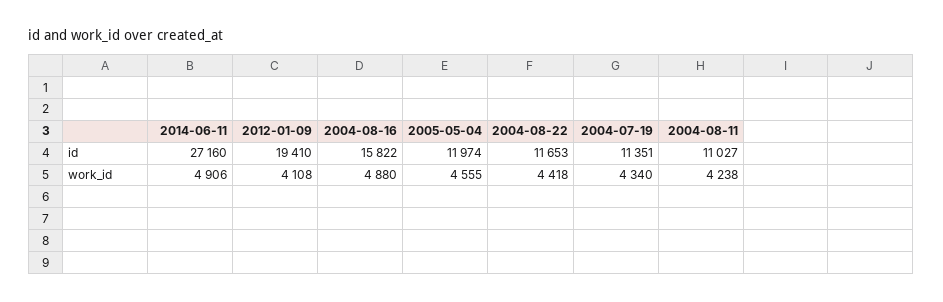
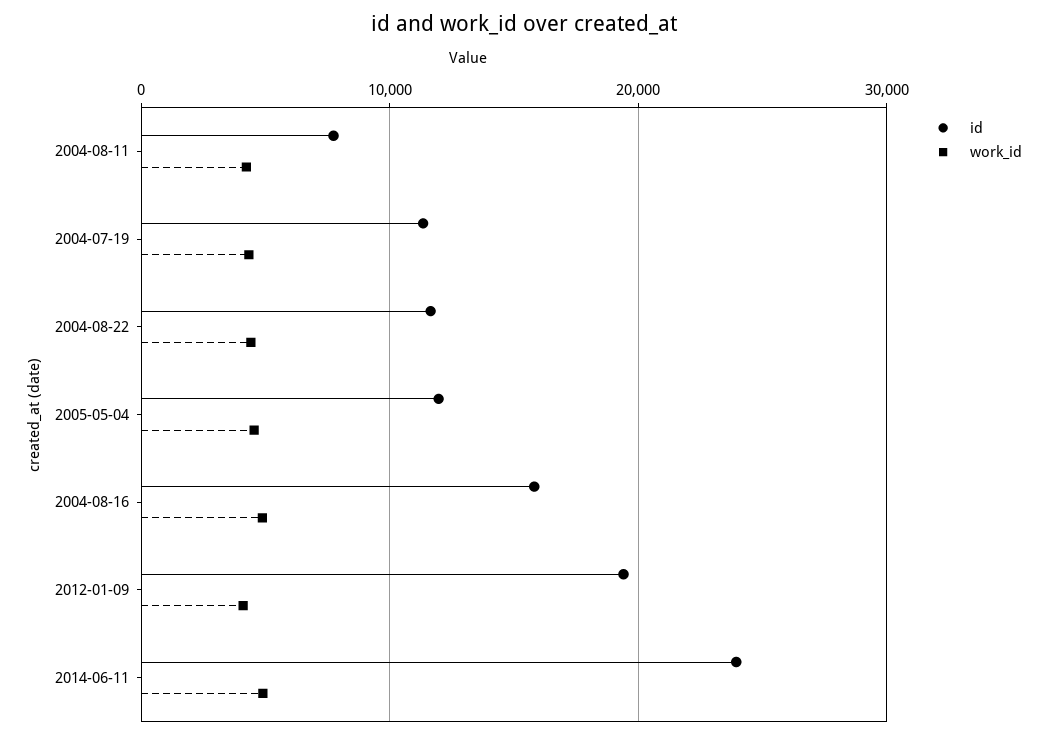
  {
    "id": {
-     "2014-06-11": 27160,
+     "2014-06-11": 24000,
      "2012-01-09": 19410,
      "2004-08-16": 15822,
      "2005-05-04": 11974,
      "2004-08-22": 11653,
      "2004-07-19": 11351,
-     "2004-08-11": 11027
+     "2004-08-11": 8000
    },
    "work_id": {
      "2014-06-11": 4906,
      "2012-01-09": 4108,
      "2004-08-16": 4880,
      "2005-05-04": 4555,
      "2004-08-22": 4418,
      "2004-07-19": 4340,
      "2004-08-11": 4238
    }
  }

